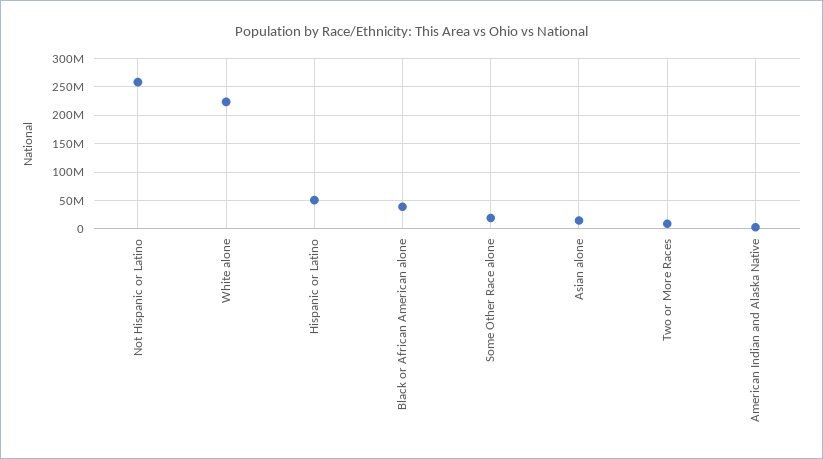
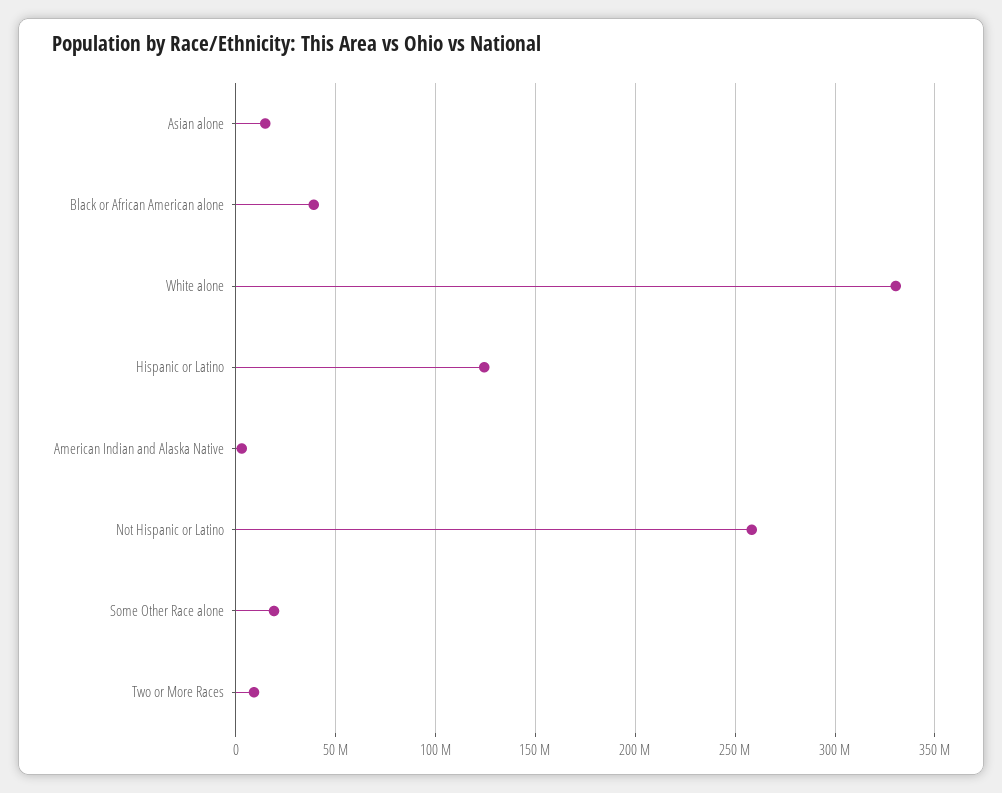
  {
    "Not Hispanic or Latino": 260000000,
-   "White alone": 225000000,
+   "White alone": 330000000,
-   "Hispanic or Latino": 50000000,
+   "Hispanic or Latino": 125000000,
    "Black or African American alone": 40000000,
    "Some Other Race alone": 20000000,
    "Asian alone": 15000000,
    "Two or More Races": 10000000,
    "American Indian and Alaska Native": 5000000
  }

